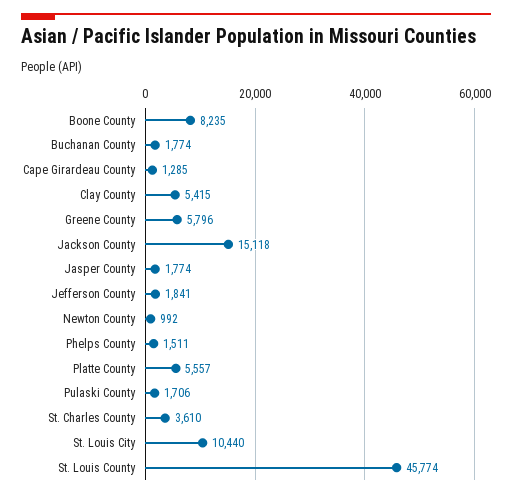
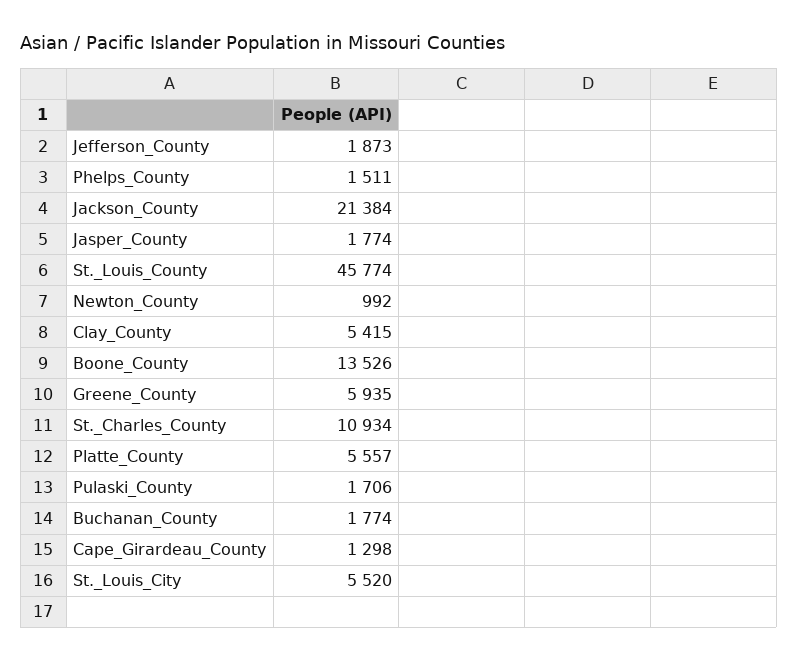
  {
-   "Boone County": 8235,
+   "Boone County": 13526,
    "Buchanan County": 1774,
-   "Cape Girardeau County": 1285,
+   "Cape Girardeau County": 1298,
    "Clay County": 5415,
-   "Greene County": 5796,
+   "Greene County": 5935,
-   "Jackson County": 15118,
+   "Jackson County": 21384,
    "Jasper County": 1774,
-   "Jefferson County": 1841,
+   "Jefferson County": 1873,
    "Newton County": 992,
    "Phelps County": 1511,
    "Platte County": 5557,
    "Pulaski County": 1706,
-   "St. Charles County": 3610,
+   "St. Charles County": 10934,
-   "St. Louis City": 10440,
+   "St. Louis City": 5520,
    "St. Louis County": 45774
  }

